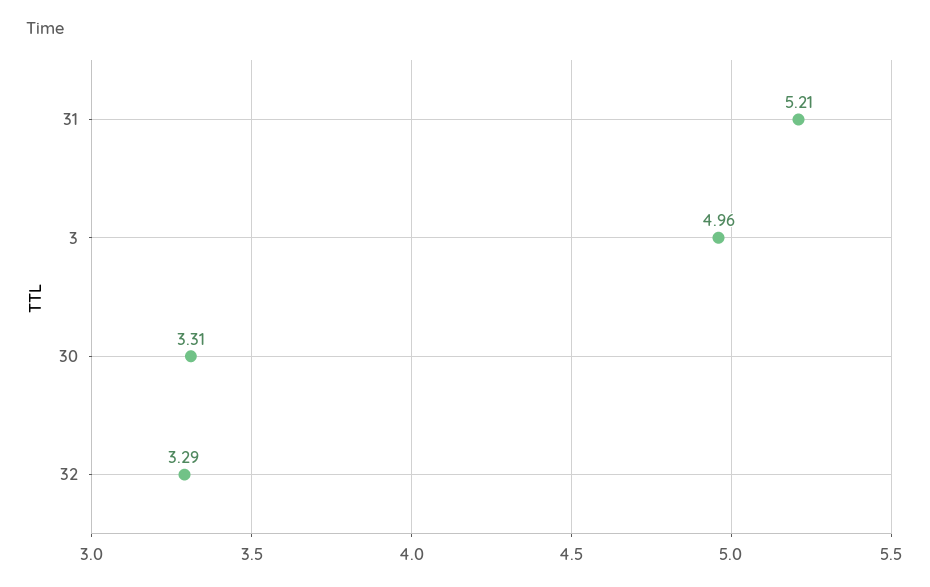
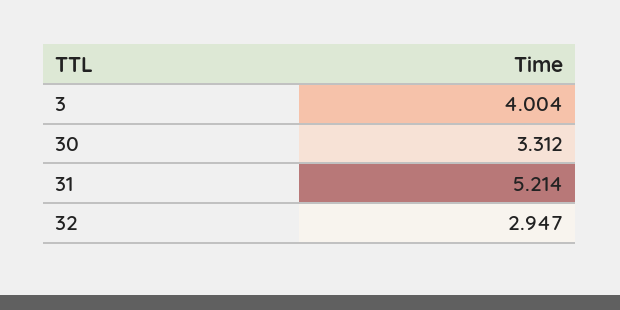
  {
    "31": 5.214,
-   "3": 4.96,
+   "3": 4.004,
    "30": 3.312,
-   "32": 3.29
+   "32": 2.947
  }

